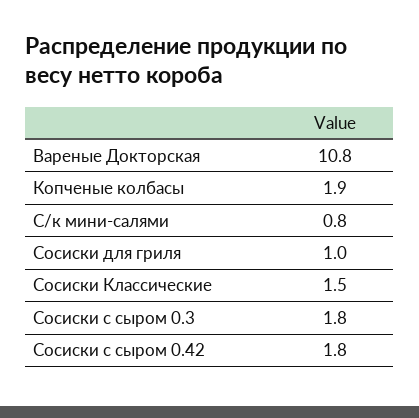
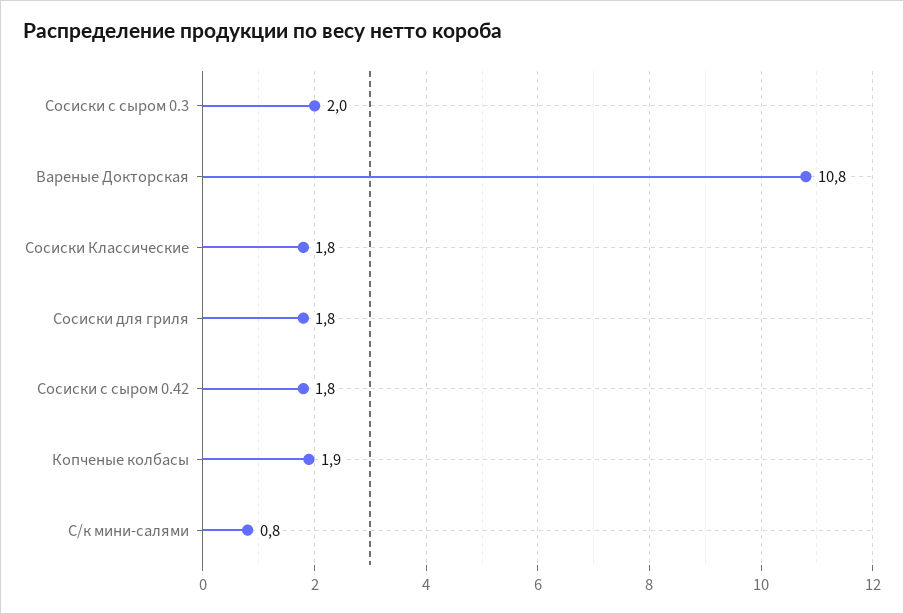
  {
    "Вареные Докторская": 10.8,
    "Копченые колбасы": 1.9,
    "С/к мини-салями": 0.8,
-   "Сосиски для гриля": 1,
+   "Сосиски для гриля": 1.8,
-   "Сосиски Классические": 1.5,
+   "Сосиски Классические": 1.8,
-   "Сосиски с сыром 0.3": 1.8,
+   "Сосиски с сыром 0.3": 2,
    "Сосиски с сыром 0.42": 1.8
  }

